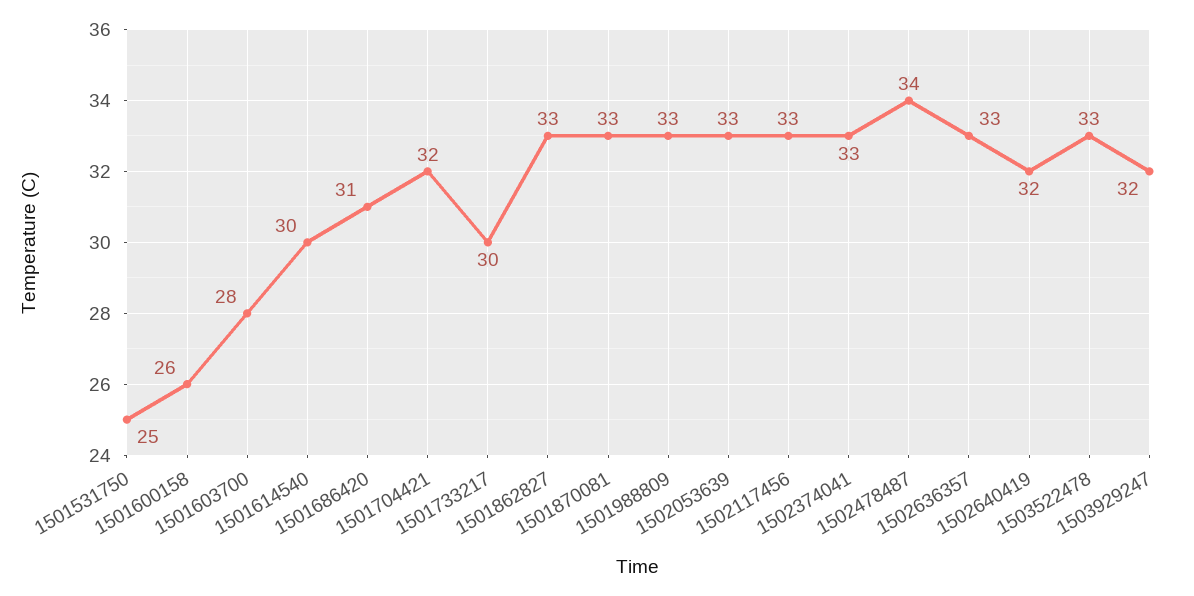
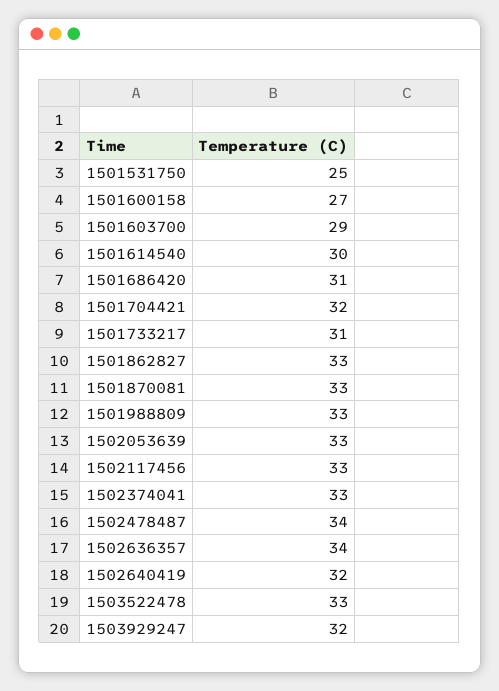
  {
    "1501531750": 25,
-   "1501600158": 26,
+   "1501600158": 27,
-   "1501603700": 28,
+   "1501603700": 29,
    "1501614540": 30,
    "1501686420": 31,
    "1501704421": 32,
-   "1501733217": 30,
+   "1501733217": 31,
    "1501862827": 33,
    "1501870081": 33,
    "1501988809": 33,
    "1502053639": 33,
    "1502117456": 33,
    "1502374041": 33,
    "1502478487": 34,
-   "1502636357": 33,
+   "1502636357": 34,
    "1502640419": 32,
    "1503522478": 33,
    "1503929247": 32
  }

